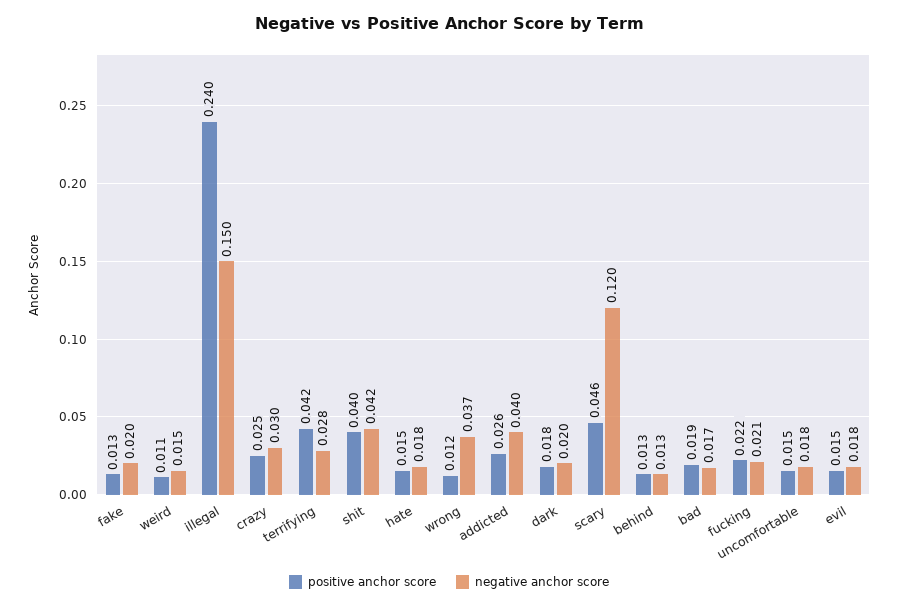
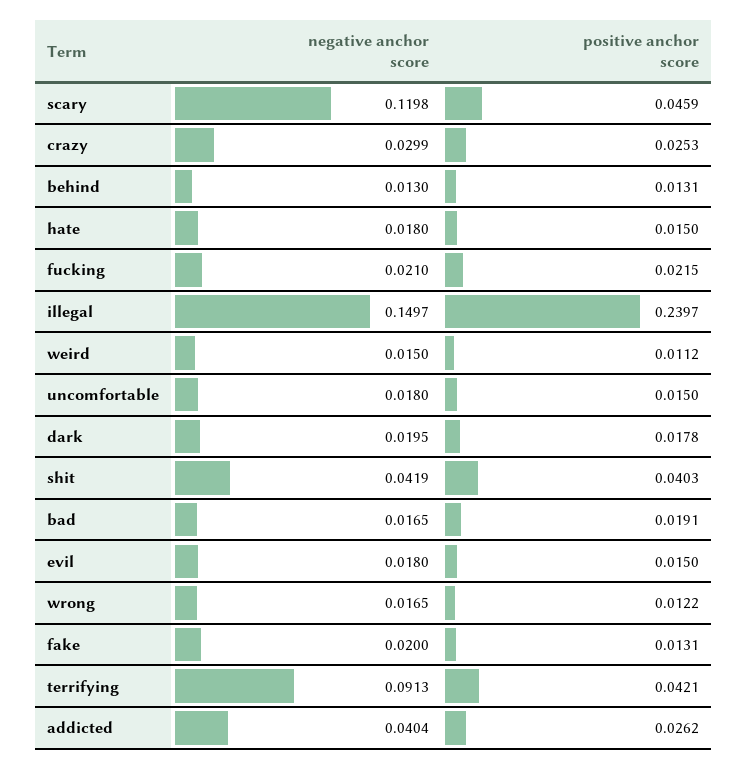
  {
    "positive anchor score": {
      "fake": 0.0131,
      "weird": 0.0112,
      "illegal": 0.2397,
      "crazy": 0.0253,
      "terrifying": 0.0421,
      "shit": 0.0403,
      "hate": 0.015,
      "wrong": 0.0122,
      "addicted": 0.0262,
      "dark": 0.0178,
      "scary": 0.0459,
      "behind": 0.0131,
      "bad": 0.0191,
      "fucking": 0.0215,
      "uncomfortable": 0.015,
      "evil": 0.015
    },
    "negative anchor score": {
      "fake": 0.02,
      "weird": 0.015,
      "illegal": 0.1497,
      "crazy": 0.0299,
-     "terrifying": 0.028,
+     "terrifying": 0.0913,
      "shit": 0.0419,
      "hate": 0.018,
-     "wrong": 0.037,
+     "wrong": 0.0165,
      "addicted": 0.0404,
      "dark": 0.0195,
      "scary": 0.1198,
      "behind": 0.013,
      "bad": 0.0165,
      "fucking": 0.021,
      "uncomfortable": 0.018,
      "evil": 0.018
    }
  }

